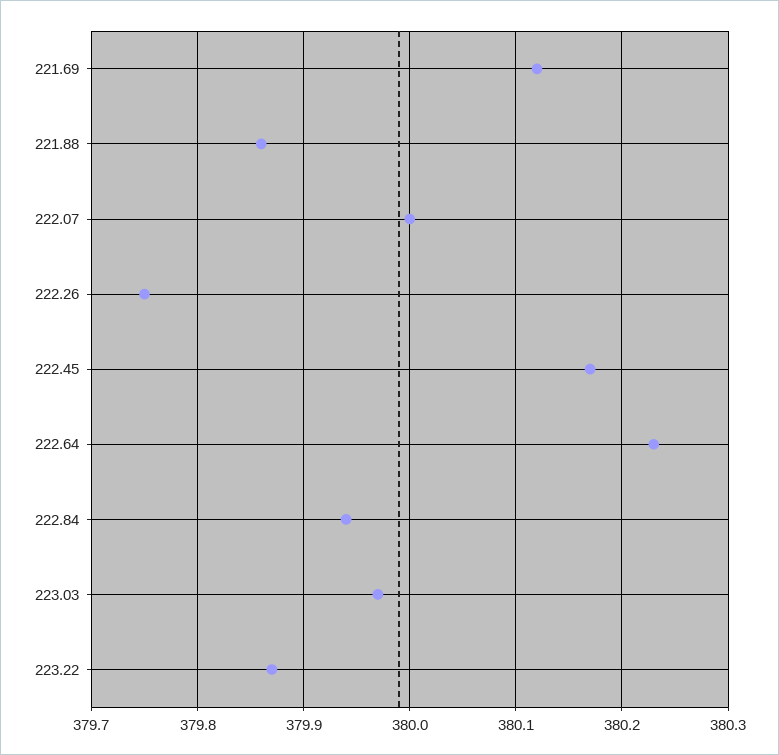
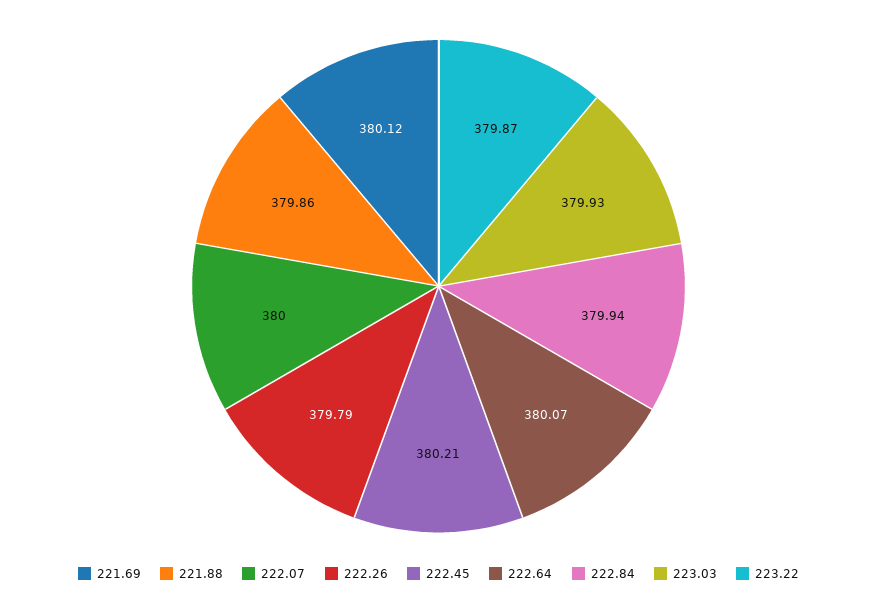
  {
    "221.69": 380.12,
    "221.88": 379.86,
    "222.07": 380,
-   "222.26": 379.75,
+   "222.26": 379.79,
-   "222.45": 380.17,
+   "222.45": 380.21,
-   "222.64": 380.23,
+   "222.64": 380.07,
    "222.84": 379.94,
-   "223.03": 379.97,
+   "223.03": 379.93,
    "223.22": 379.87
  }

